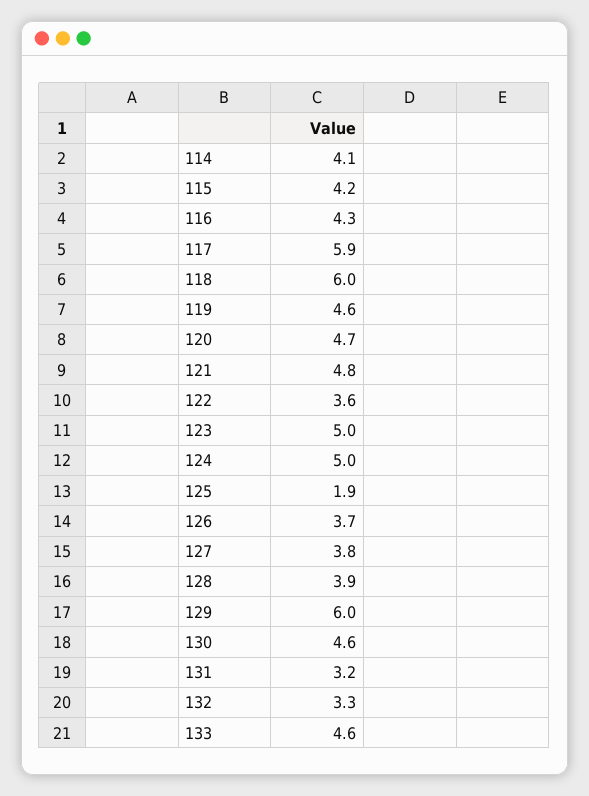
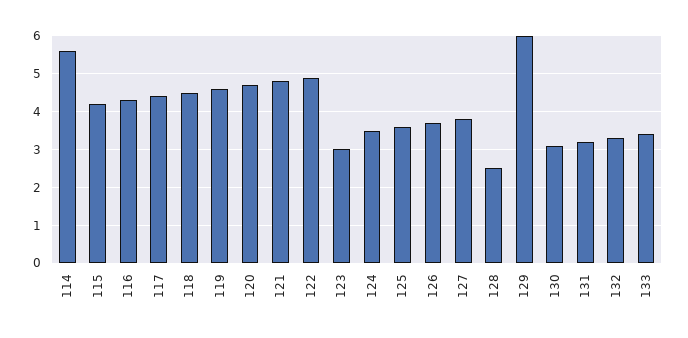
  {
-   "114": 4.1,
+   "114": 5.5,
    "115": 4.2,
    "116": 4.3,
-   "117": 5.9,
+   "117": 4.5,
-   "118": 6,
+   "118": 4.5,
    "119": 4.6,
    "120": 4.7,
    "121": 4.8,
-   "122": 3.6,
+   "122": 5,
-   "123": 5,
+   "123": 3,
-   "124": 5,
+   "124": 3.5,
-   "125": 1.9,
+   "125": 3.5,
    "126": 3.7,
    "127": 3.8,
-   "128": 3.9,
+   "128": 2.5,
    "129": 6,
-   "130": 4.6,
+   "130": 3,
    "131": 3.2,
    "132": 3.3,
-   "133": 4.6
+   "133": 3.5
  }

